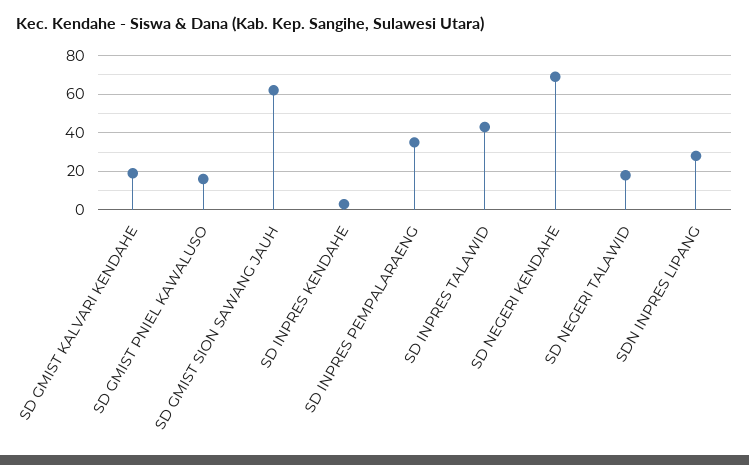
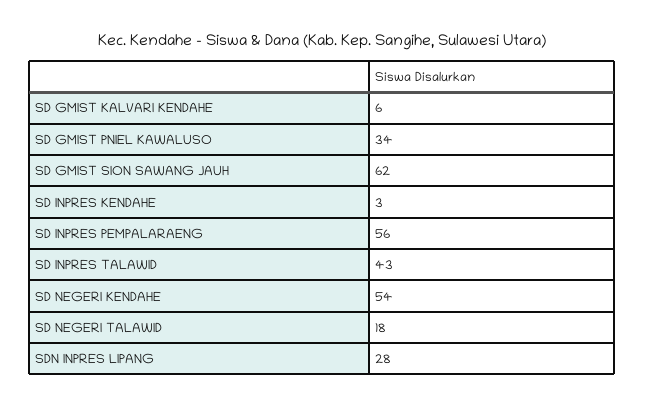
  {
-   "SD GMIST KALVARI KENDAHE": 20,
+   "SD GMIST KALVARI KENDAHE": 6,
-   "SD GMIST PNIEL KAWALUSO": 15,
+   "SD GMIST PNIEL KAWALUSO": 34,
    "SD GMIST SION SAWANG JAUH": 62,
    "SD INPRES KENDAHE": 3,
-   "SD INPRES PEMPALARAENG": 35,
+   "SD INPRES PEMPALARAENG": 56,
    "SD INPRES TALAWID": 43,
-   "SD NEGERI KENDAHE": 70,
+   "SD NEGERI KENDAHE": 54,
    "SD NEGERI TALAWID": 18,
    "SDN INPRES LIPANG": 28
  }

